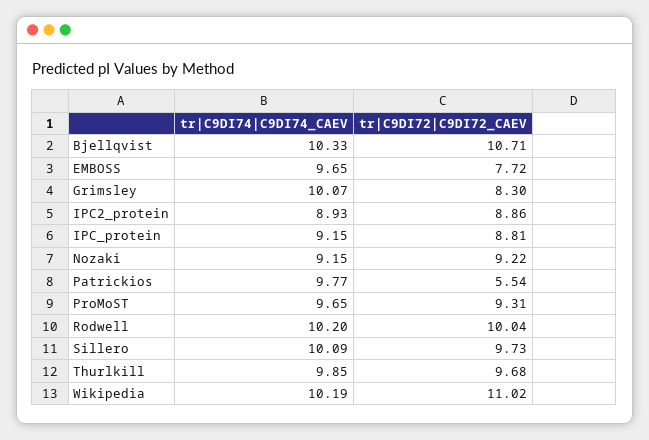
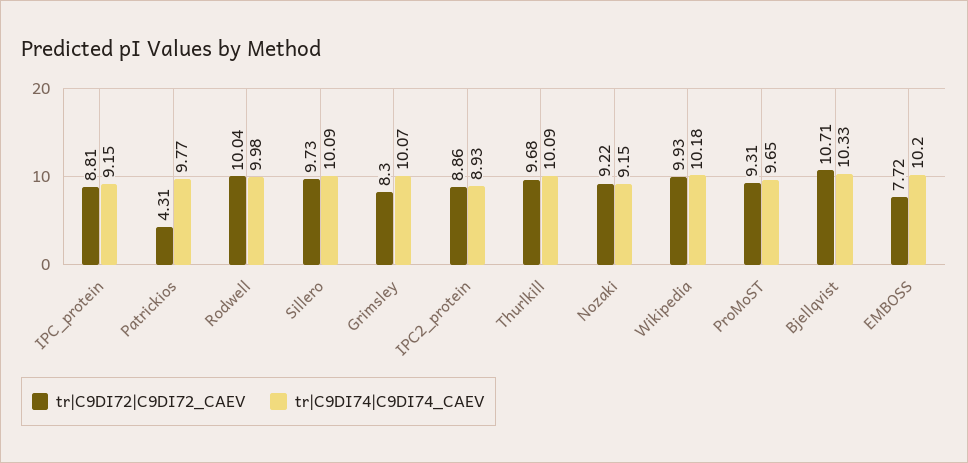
  {
    "tr|C9DI74|C9DI74_CAEV": {
      "Bjellqvist": 10.33,
-     "EMBOSS": 9.65,
+     "EMBOSS": 10.2,
      "Grimsley": 10.07,
      "IPC2_protein": 8.93,
      "IPC_protein": 9.15,
      "Nozaki": 9.15,
      "Patrickios": 9.77,
      "ProMoST": 9.65,
-     "Rodwell": 10.2,
+     "Rodwell": 9.98,
      "Sillero": 10.09,
-     "Thurlkill": 9.85,
+     "Thurlkill": 10.09,
-     "Wikipedia": 10.19
+     "Wikipedia": 10.18
    },
    "tr|C9DI72|C9DI72_CAEV": {
      "Bjellqvist": 10.71,
      "EMBOSS": 7.72,
      "Grimsley": 8.3,
      "IPC2_protein": 8.86,
      "IPC_protein": 8.81,
      "Nozaki": 9.22,
-     "Patrickios": 5.54,
+     "Patrickios": 4.31,
      "ProMoST": 9.31,
      "Rodwell": 10.04,
      "Sillero": 9.73,
      "Thurlkill": 9.68,
-     "Wikipedia": 11.02
+     "Wikipedia": 9.93
    }
  }

